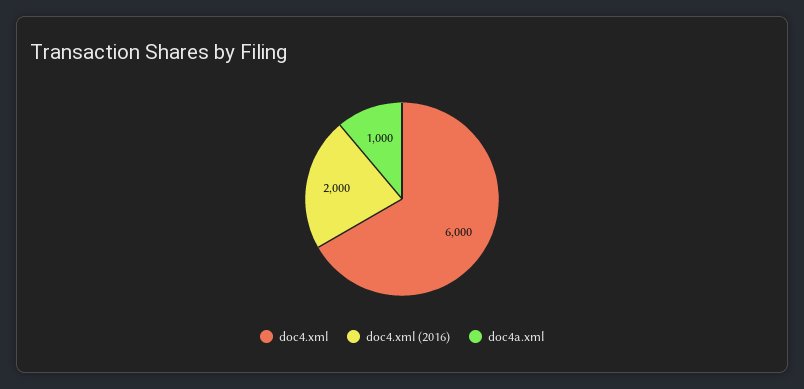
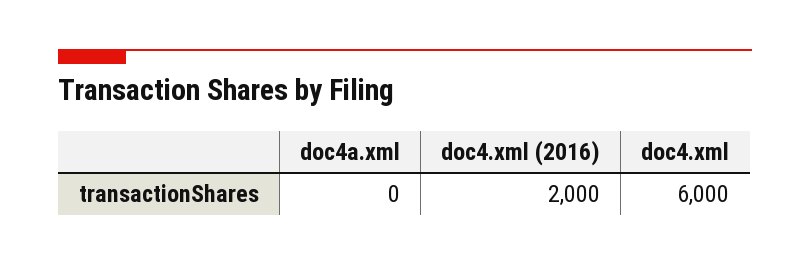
  {
    "doc4.xml": 6000,
    "doc4.xml (2016)": 2000,
-   "doc4a.xml": 1000
+   "doc4a.xml": 0
  }

